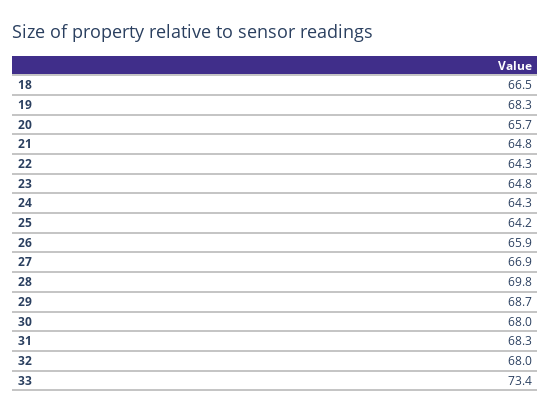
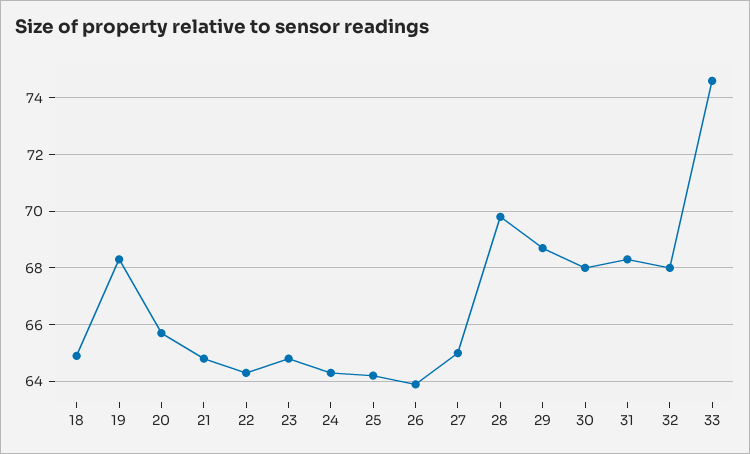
  {
-   "18": 66.5,
+   "18": 65,
    "19": 68.3,
    "20": 65.7,
    "21": 64.8,
    "22": 64.3,
    "23": 64.8,
    "24": 64.3,
    "25": 64.2,
-   "26": 65.9,
+   "26": 64,
-   "27": 66.9,
+   "27": 65,
    "28": 69.8,
    "29": 68.7,
    "30": 68,
    "31": 68.3,
    "32": 68,
-   "33": 73.4
+   "33": 74.5
  }

